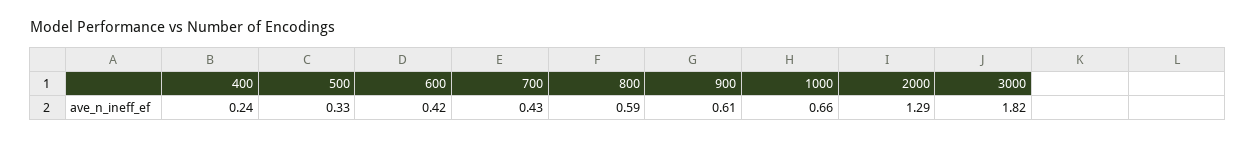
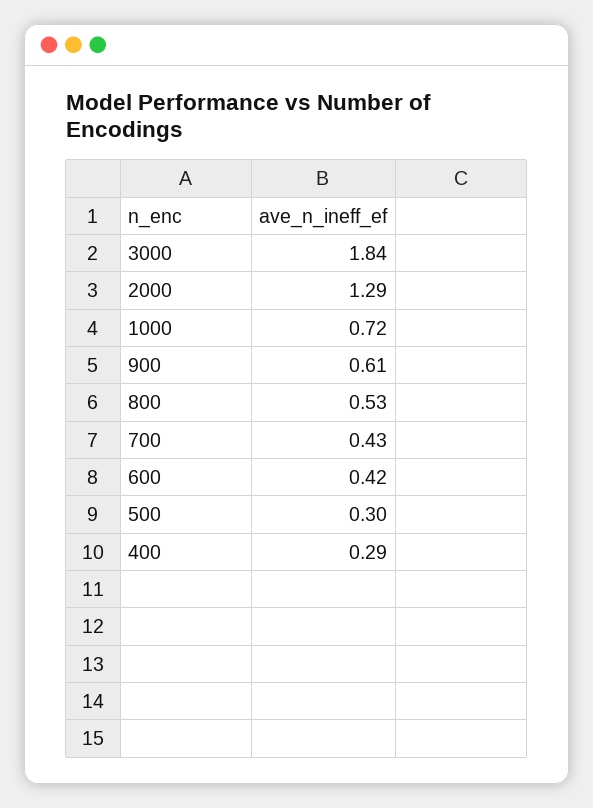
  {
-   "400": 0.24,
+   "400": 0.29,
-   "500": 0.33,
+   "500": 0.3,
    "600": 0.42,
    "700": 0.43,
-   "800": 0.59,
+   "800": 0.53,
    "900": 0.61,
-   "1000": 0.66,
+   "1000": 0.72,
    "2000": 1.29,
-   "3000": 1.82
+   "3000": 1.84
  }

